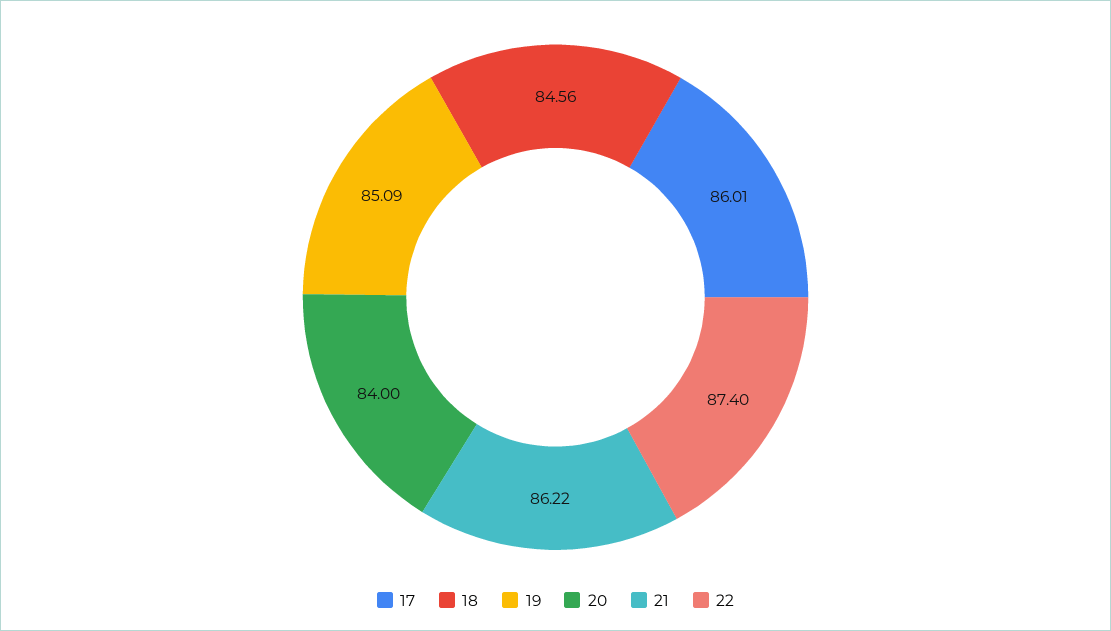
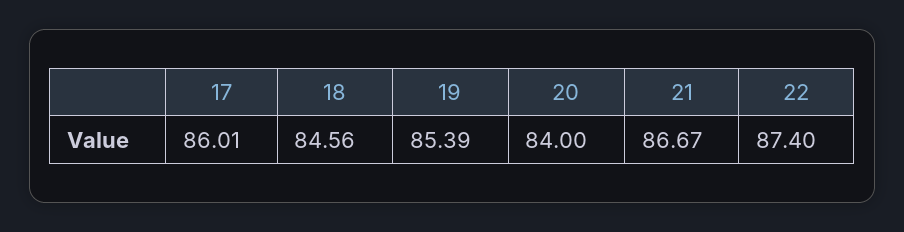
  {
    "17": 86.01,
    "18": 84.56,
-   "19": 85.09,
+   "19": 85.39,
    "20": 84,
-   "21": 86.22,
+   "21": 86.67,
    "22": 87.4
  }

